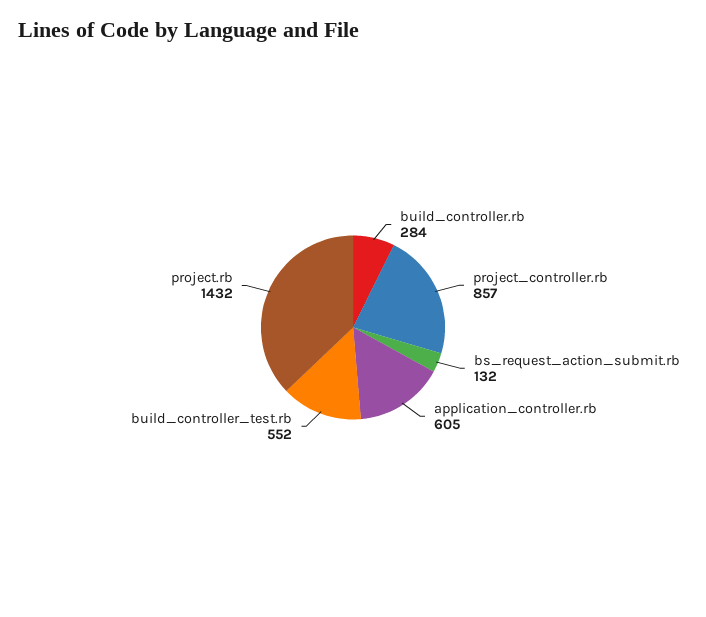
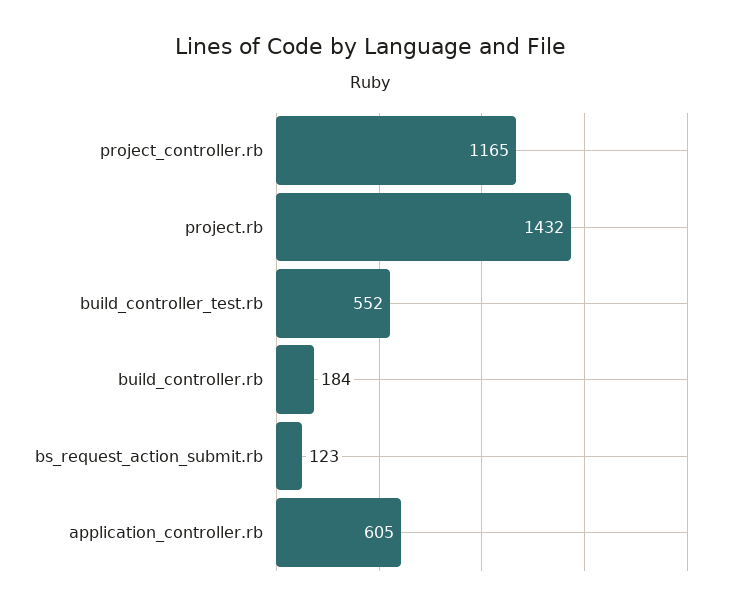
  {
-   "build_controller.rb": 284,
+   "build_controller.rb": 184,
-   "project_controller.rb": 857,
+   "project_controller.rb": 1165,
-   "bs_request_action_submit.rb": 132,
+   "bs_request_action_submit.rb": 123,
    "application_controller.rb": 605,
    "build_controller_test.rb": 552,
    "project.rb": 1432
  }

